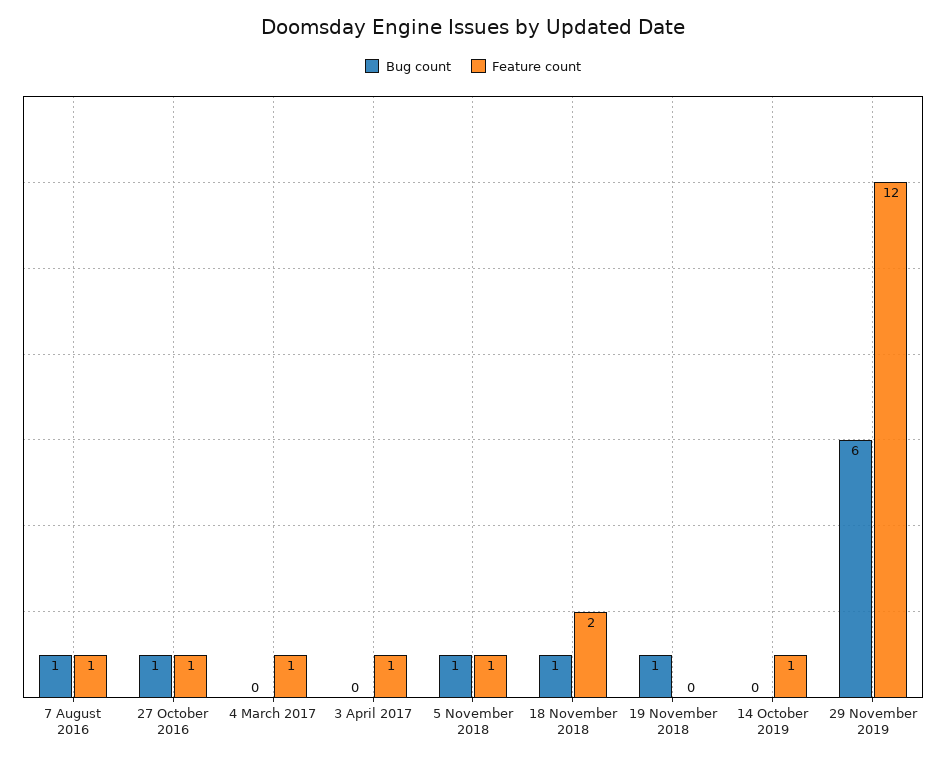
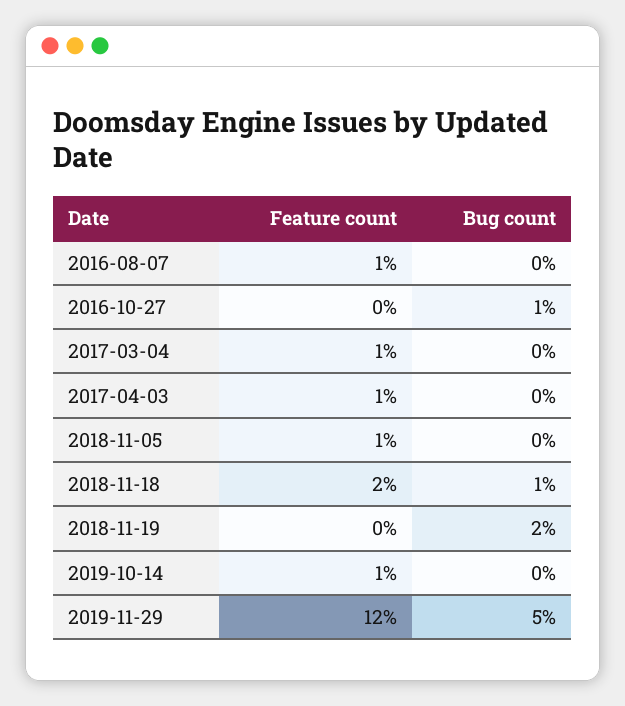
  {
    "Bug count": {
-     "7 August 2016": 1,
+     "7 August 2016": 0,
      "27 October 2016": 1,
      "4 March 2017": 0,
      "3 April 2017": 0,
-     "5 November 2018": 1,
+     "5 November 2018": 0,
      "18 November 2018": 1,
-     "19 November 2018": 1,
+     "19 November 2018": 2,
      "14 October 2019": 0,
-     "29 November 2019": 6
+     "29 November 2019": 5
    },
    "Feature count": {
      "7 August 2016": 1,
-     "27 October 2016": 1,
+     "27 October 2016": 0,
      "4 March 2017": 1,
      "3 April 2017": 1,
      "5 November 2018": 1,
      "18 November 2018": 2,
      "19 November 2018": 0,
      "14 October 2019": 1,
      "29 November 2019": 12
    }
  }

